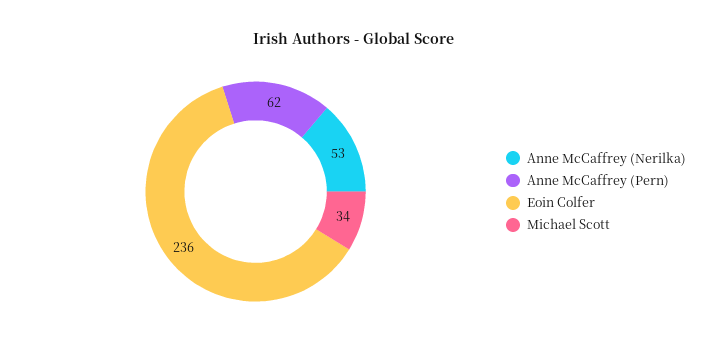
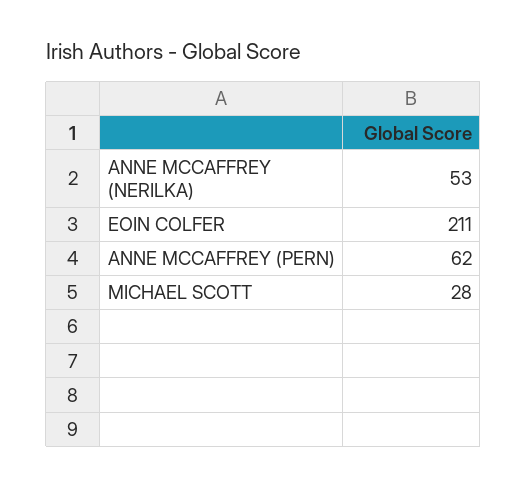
  {
    "Anne McCaffrey (Nerilka)": 53,
    "Anne McCaffrey (Pern)": 62,
-   "Eoin Colfer": 236,
+   "Eoin Colfer": 211,
-   "Michael Scott": 34
+   "Michael Scott": 28
  }

